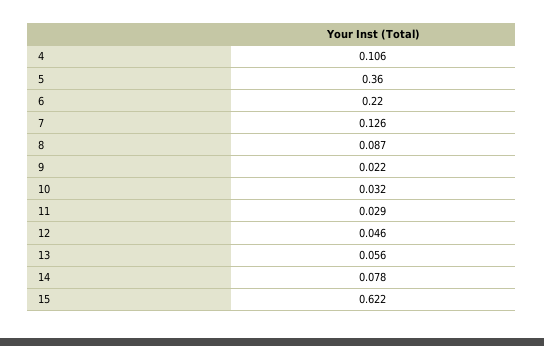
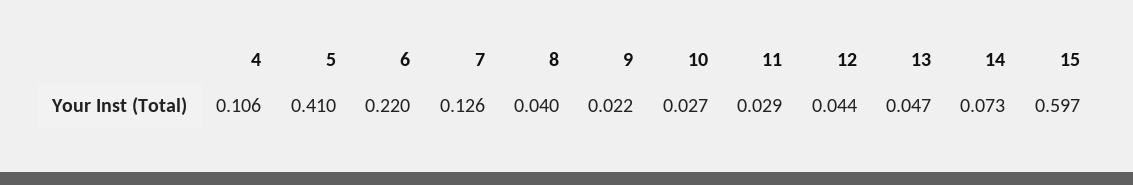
  {
    "4": 0.106,
-   "5": 0.36,
+   "5": 0.41,
    "6": 0.22,
    "7": 0.126,
-   "8": 0.087,
+   "8": 0.04,
    "9": 0.022,
-   "10": 0.032,
+   "10": 0.027,
    "11": 0.029,
-   "12": 0.046,
+   "12": 0.044,
-   "13": 0.056,
+   "13": 0.047,
-   "14": 0.078,
+   "14": 0.073,
-   "15": 0.622
+   "15": 0.597
  }

